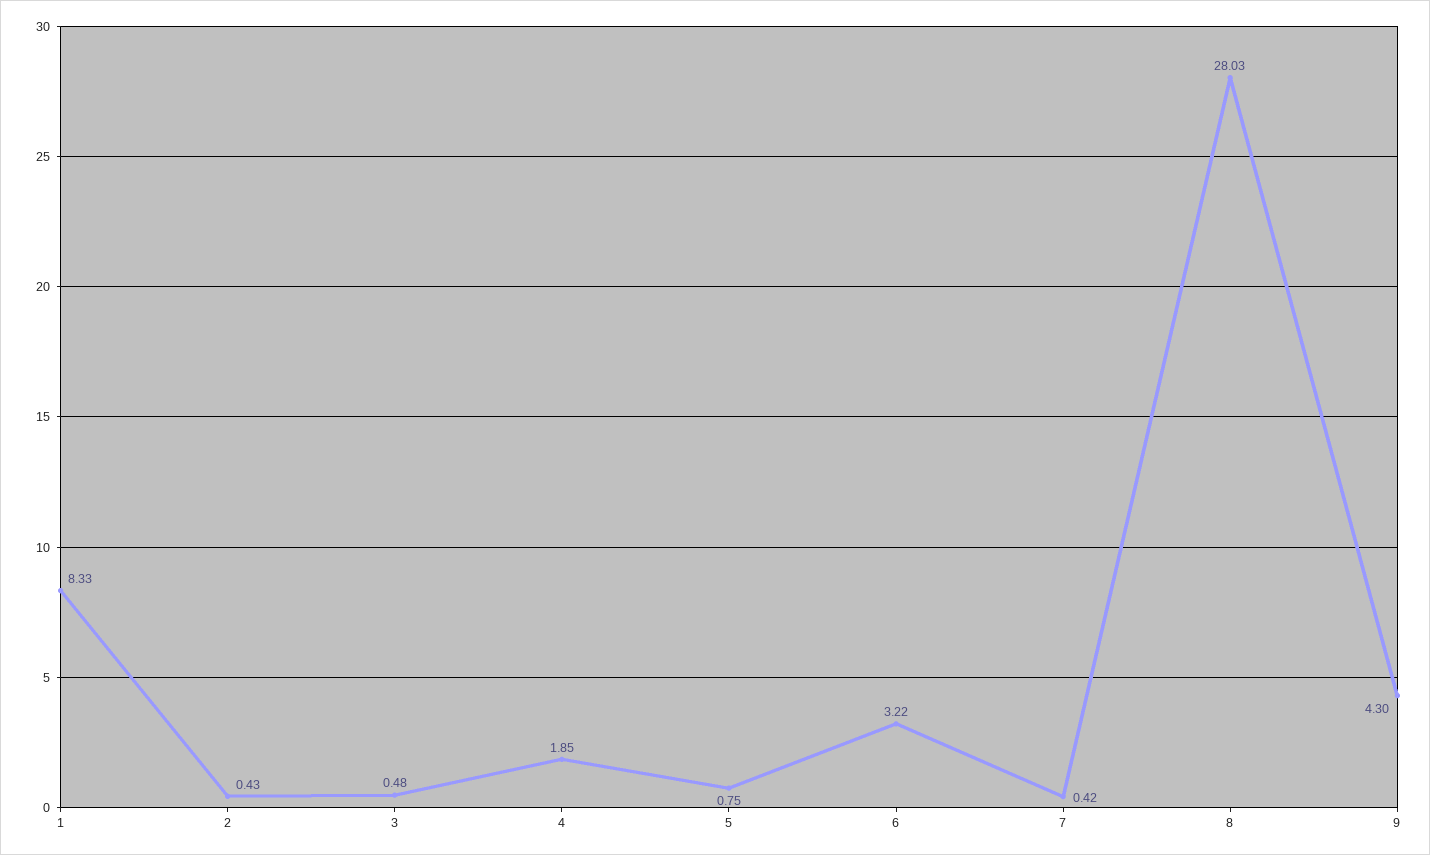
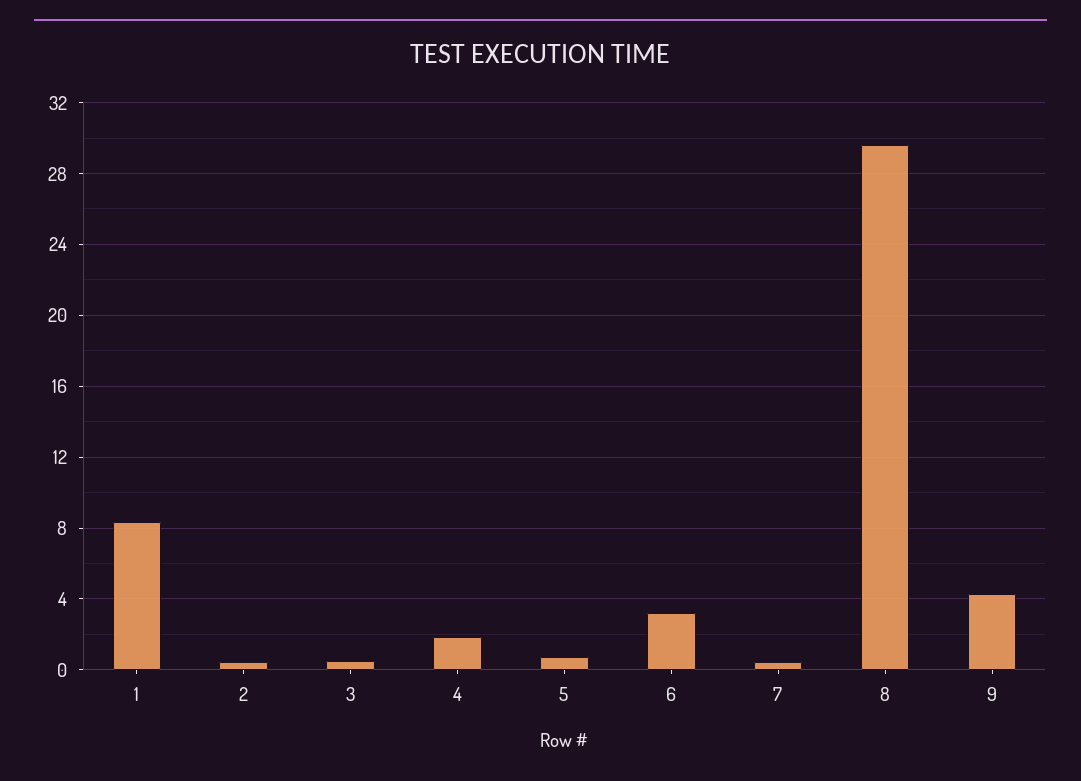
  {
    "1": 8.33,
    "2": 0.43,
    "3": 0.48,
    "4": 1.85,
    "5": 0.75,
    "6": 3.22,
    "7": 0.42,
-   "8": 28.03,
+   "8": 29.5,
    "9": 4.3
  }

